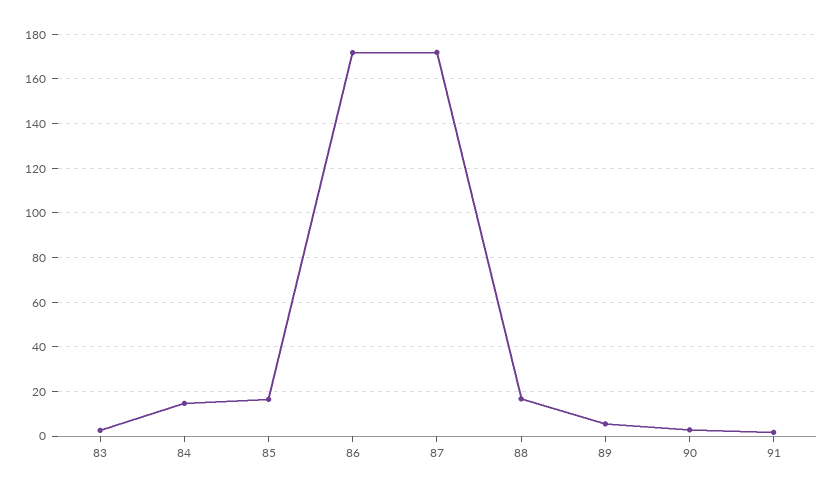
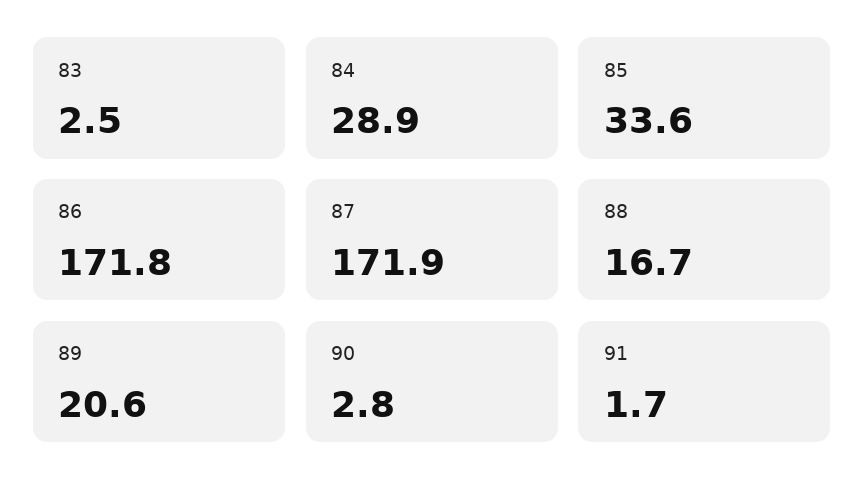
  {
    "83": 2.5,
-   "84": 15,
+   "84": 28.9,
-   "85": 15,
+   "85": 33.6,
    "86": 171.8,
    "87": 171.9,
    "88": 16.7,
-   "89": 5,
+   "89": 20.6,
    "90": 2.8,
    "91": 1.7
  }

